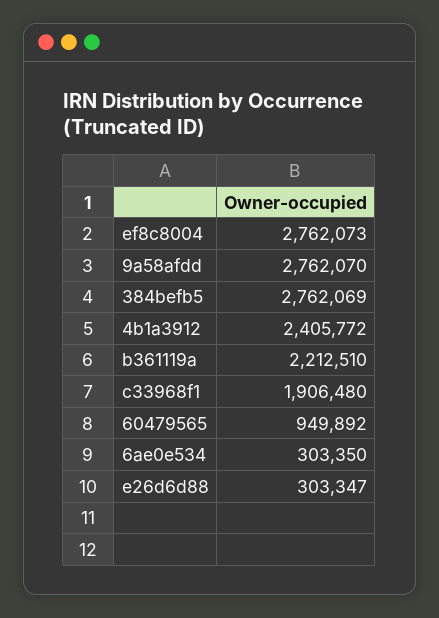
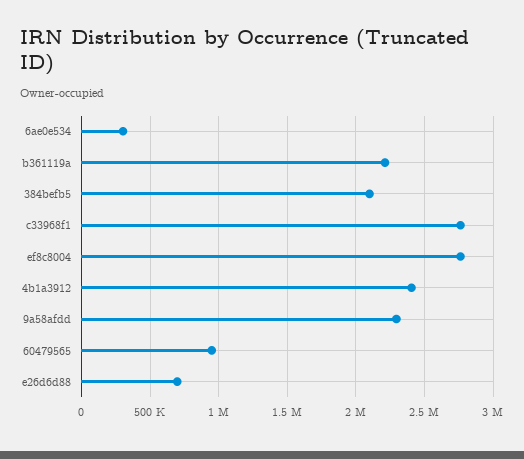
  {
    "ef8c8004": 2762073,
-   "9a58afdd": 2762070,
+   "9a58afdd": 2300000,
-   "384befb5": 2762069,
+   "384befb5": 2100000,
    "4b1a3912": 2405772,
    "b361119a": 2212510,
-   "c33968f1": 1906480,
+   "c33968f1": 2750000,
    "60479565": 949892,
    "6ae0e534": 303350,
-   "e26d6d88": 303347
+   "e26d6d88": 700000
  }

